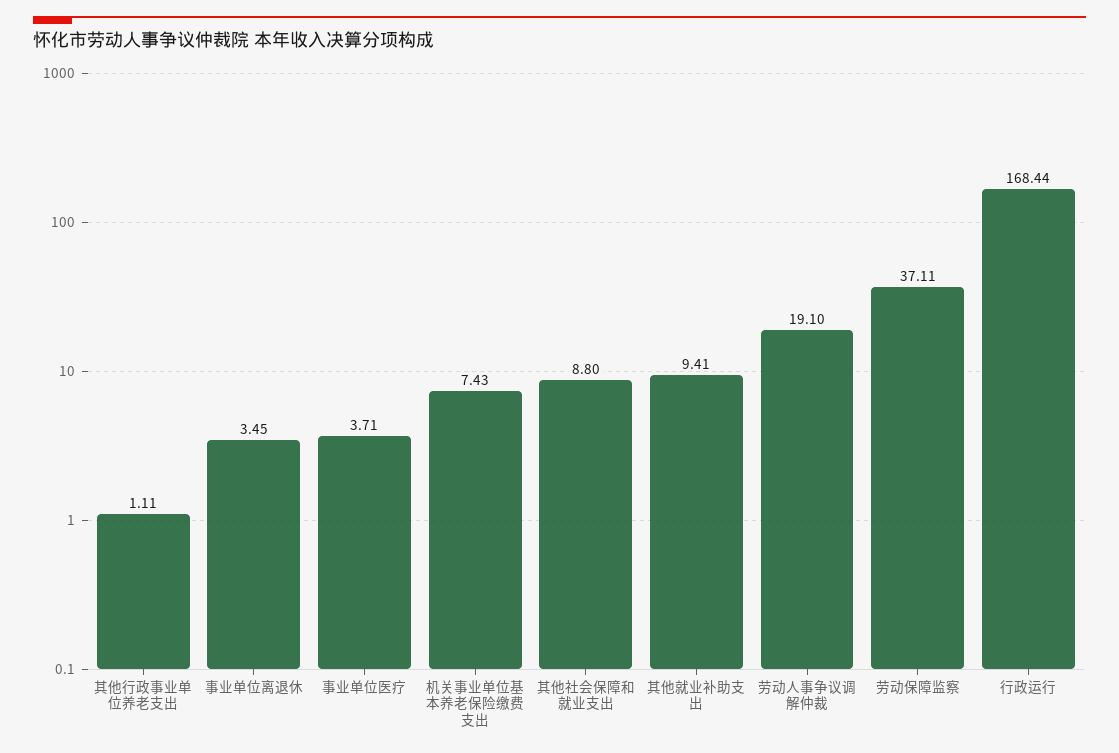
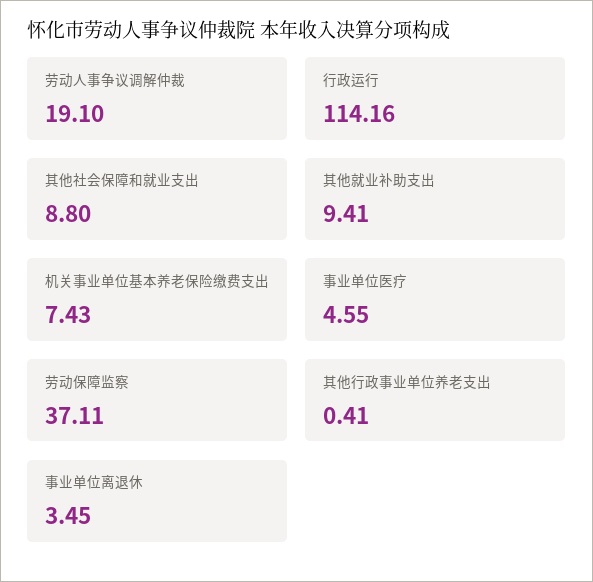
  {
-   "其他行政事业单位养老支出": 1.11,
+   "其他行政事业单位养老支出": 0.41,
    "事业单位离退休": 3.45,
-   "事业单位医疗": 3.71,
+   "事业单位医疗": 4.55,
    "机关事业单位基本养老保险缴费支出": 7.43,
    "其他社会保障和就业支出": 8.8,
    "其他就业补助支出": 9.41,
    "劳动人事争议调解仲裁": 19.1,
    "劳动保障监察": 37.11,
-   "行政运行": 168.44
+   "行政运行": 114.16
  }

